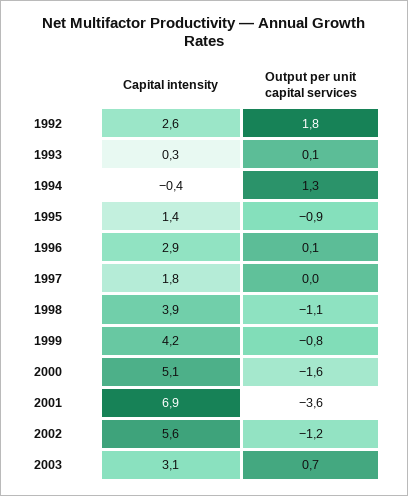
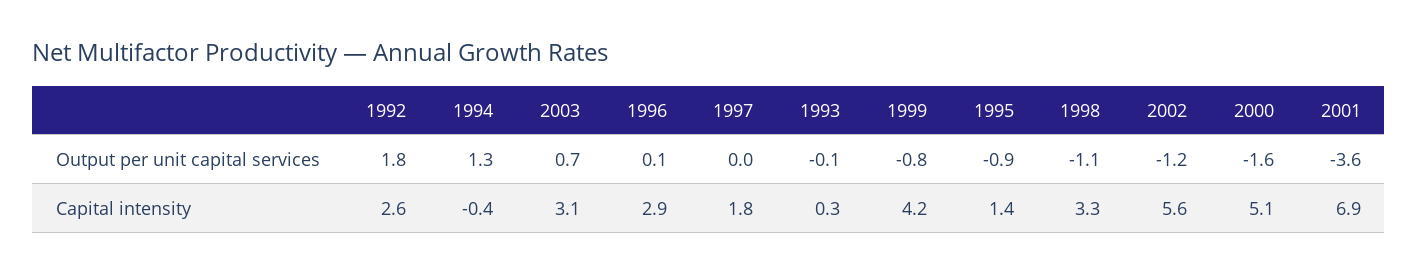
  {
    "Capital intensity": {
      "1992": 2.6,
      "1993": 0.3,
      "1994": -0.4,
      "1995": 1.4,
      "1996": 2.9,
      "1997": 1.8,
-     "1998": 3.9,
+     "1998": 3.3,
      "1999": 4.2,
      "2000": 5.1,
      "2001": 6.9,
      "2002": 5.6,
      "2003": 3.1
    },
    "Output per unit capital services": {
      "1992": 1.8,
-     "1993": 0.1,
+     "1993": -0.1,
      "1994": 1.3,
      "1995": -0.9,
      "1996": 0.1,
      "1997": 0,
      "1998": -1.1,
      "1999": -0.8,
      "2000": -1.6,
      "2001": -3.6,
      "2002": -1.2,
      "2003": 0.7
    }
  }

